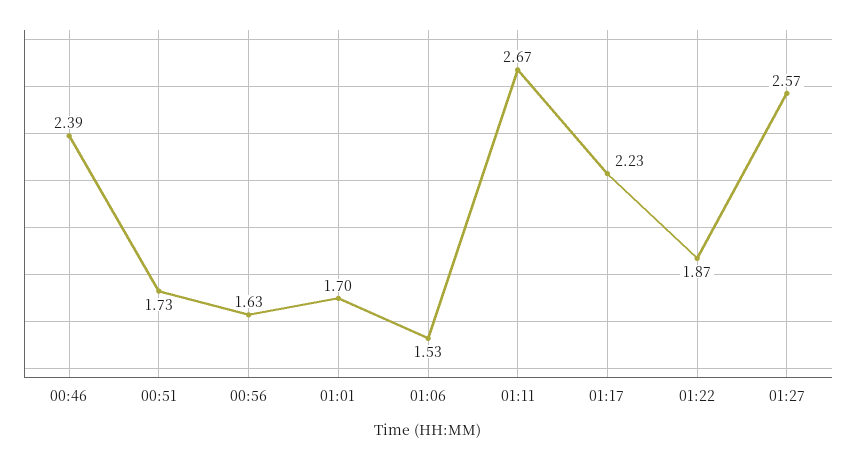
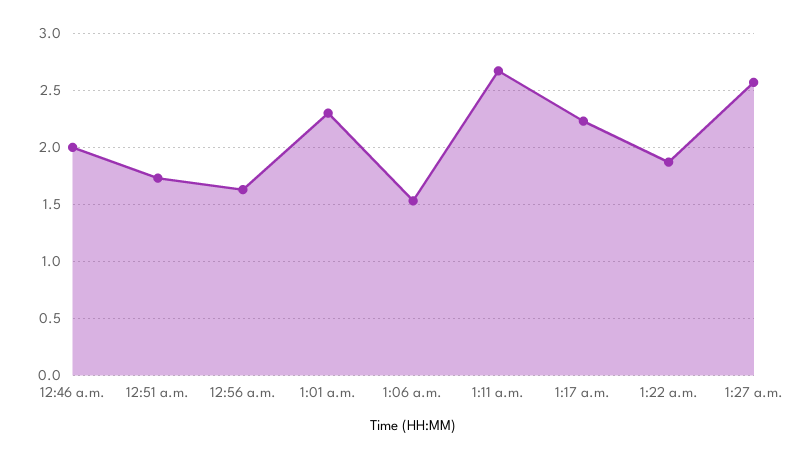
  {
-   "00:46": 2.39,
+   "00:46": 2,
    "00:51": 1.73,
    "00:56": 1.63,
-   "01:01": 1.7,
+   "01:01": 2.3,
    "01:06": 1.53,
    "01:11": 2.67,
    "01:17": 2.23,
    "01:22": 1.87,
    "01:27": 2.57
  }

